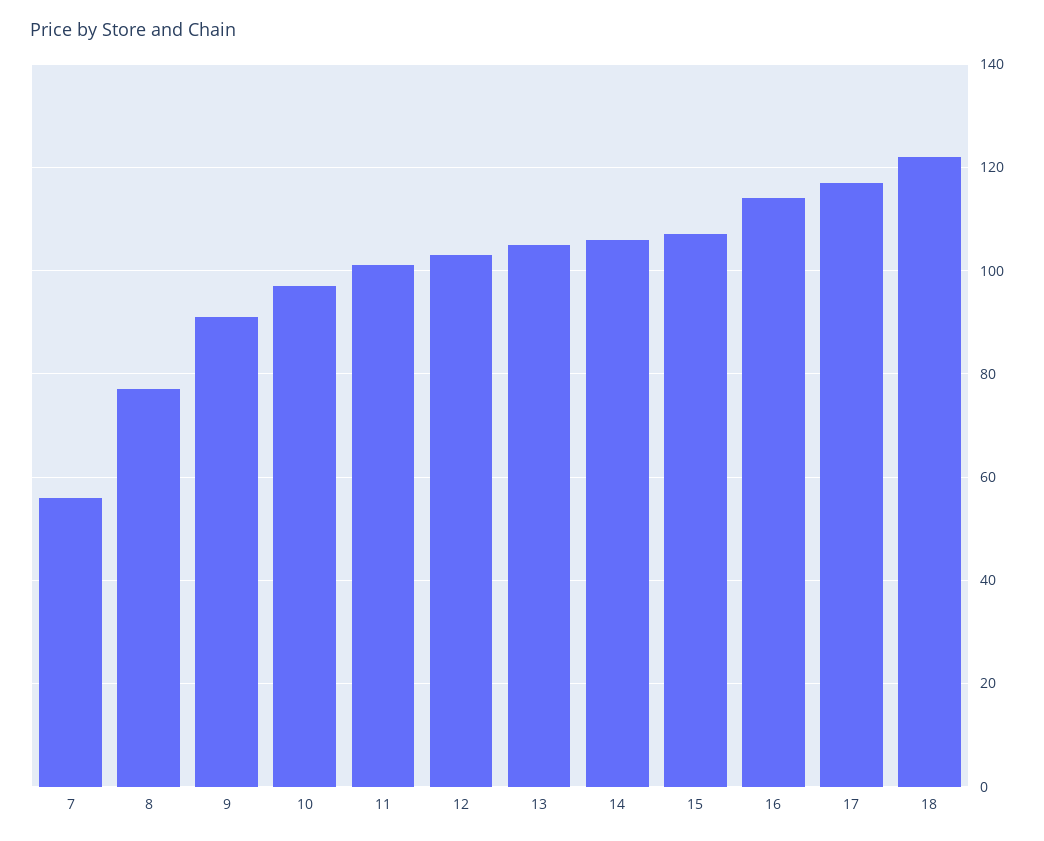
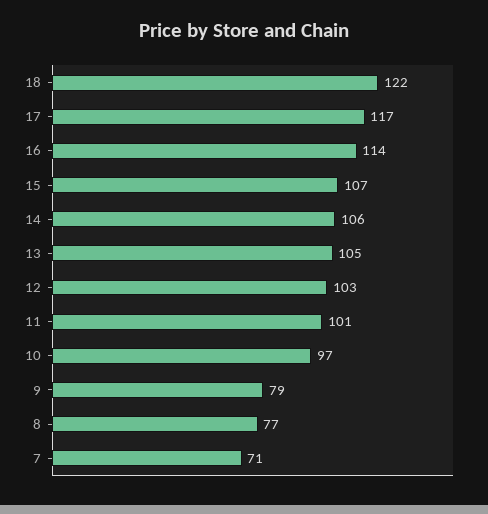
  {
-   "7": 55,
+   "7": 71,
    "8": 77,
-   "9": 90,
+   "9": 79,
    "10": 97,
    "11": 101,
    "12": 103,
    "13": 105,
    "14": 106,
    "15": 107,
    "16": 114,
    "17": 117,
    "18": 122
  }

